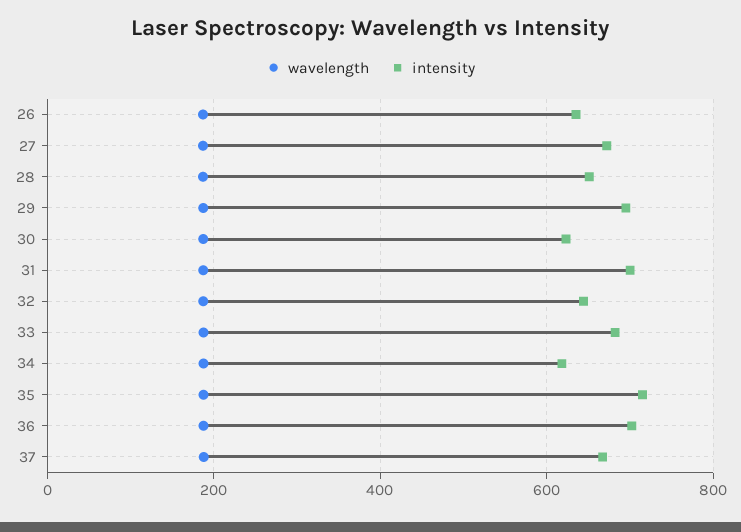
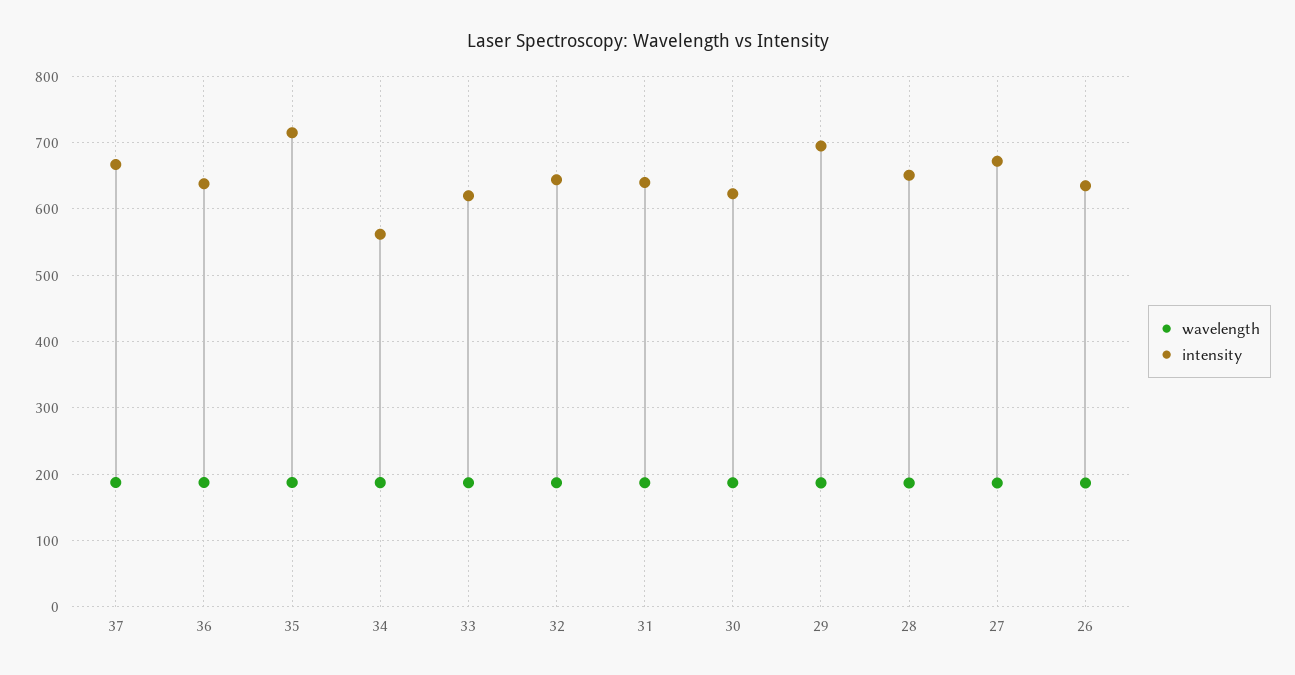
  {
    "wavelength": {
      "26": 190,
      "27": 190,
      "28": 190,
      "29": 190,
      "30": 190,
      "31": 190,
      "32": 190,
      "33": 190,
      "34": 190,
      "35": 190,
      "36": 190,
      "37": 190
    },
    "intensity": {
      "26": 640,
      "27": 670,
      "28": 650,
      "29": 700,
      "30": 620,
-     "31": 700,
+     "31": 640,
      "32": 640,
-     "33": 680,
+     "33": 620,
-     "34": 620,
+     "34": 560,
      "35": 720,
-     "36": 700,
+     "36": 640,
      "37": 670
    }
  }

